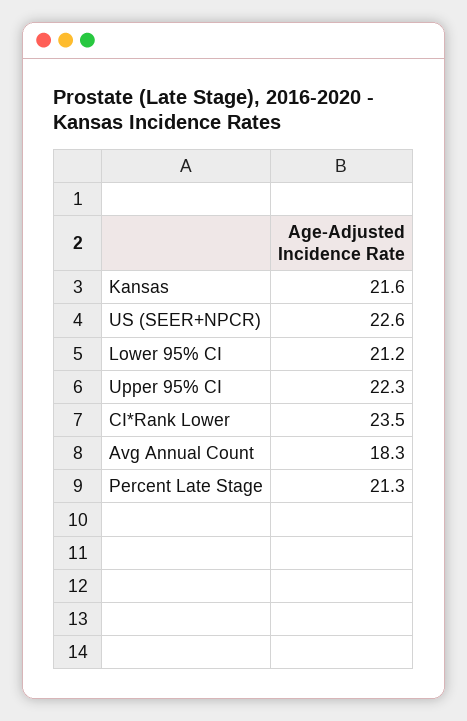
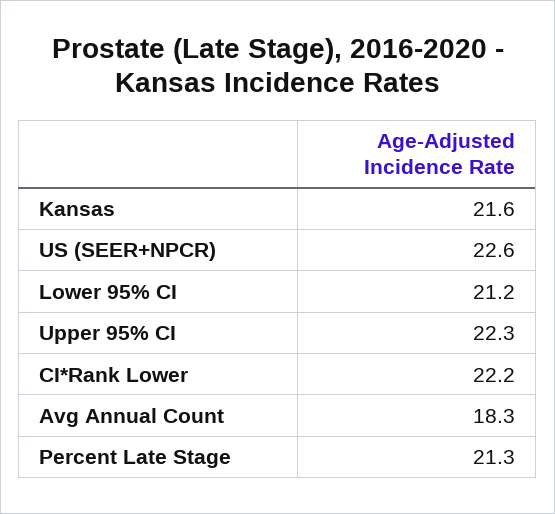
  {
    "Kansas": 21.6,
    "US (SEER+NPCR)": 22.6,
    "Lower 95% CI": 21.2,
    "Upper 95% CI": 22.3,
-   "CI*Rank Lower": 23.5,
+   "CI*Rank Lower": 22.2,
    "Avg Annual Count": 18.3,
    "Percent Late Stage": 21.3
  }

